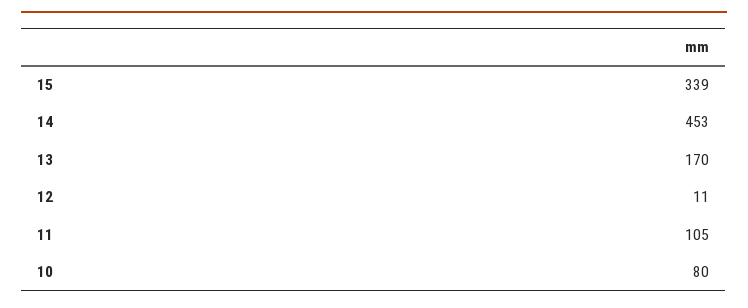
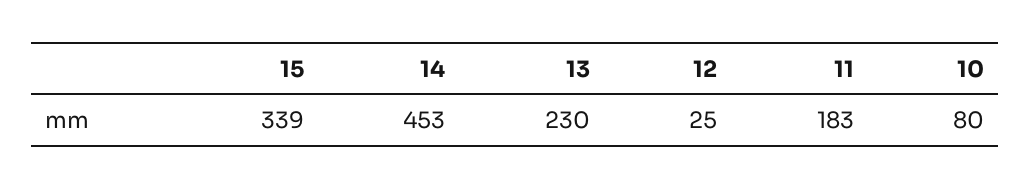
  {
    "15": 339,
    "14": 453,
-   "13": 170,
+   "13": 230,
-   "12": 11,
+   "12": 25,
-   "11": 105,
+   "11": 183,
    "10": 80
  }

